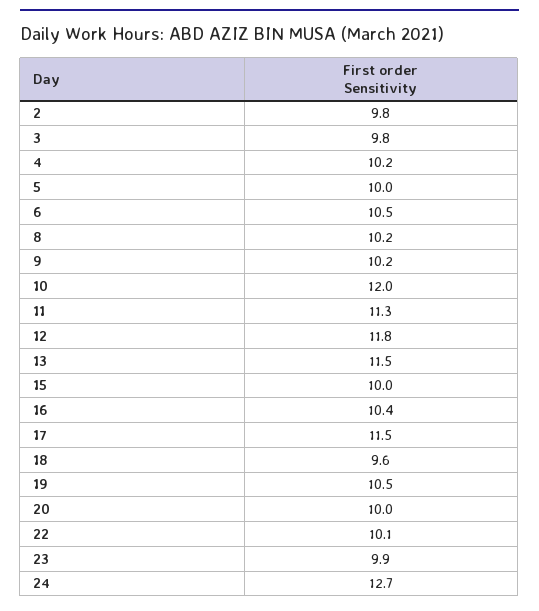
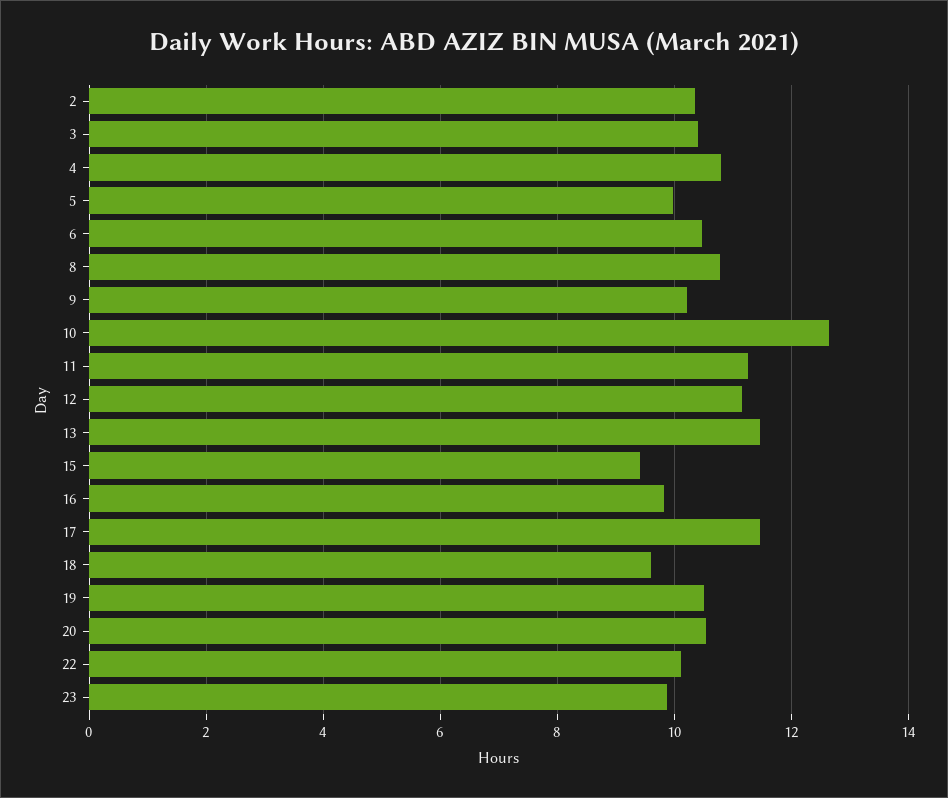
  {
-   "2": 9.8,
+   "2": 10.4,
-   "3": 9.8,
+   "3": 10.4,
-   "4": 10.2,
+   "4": 10.8,
    "5": 10,
    "6": 10.5,
-   "8": 10.2,
+   "8": 10.8,
    "9": 10.2,
-   "10": 12,
+   "10": 12.6,
    "11": 11.3,
-   "12": 11.8,
+   "12": 11.2,
    "13": 11.5,
-   "15": 10,
+   "15": 9.4,
-   "16": 10.4,
+   "16": 9.8,
    "17": 11.5,
    "18": 9.6,
    "19": 10.5,
-   "20": 10,
+   "20": 10.6,
    "22": 10.1,
-   "23": 9.9,
+   "23": 9.9
-   "24": 12.7
  }

